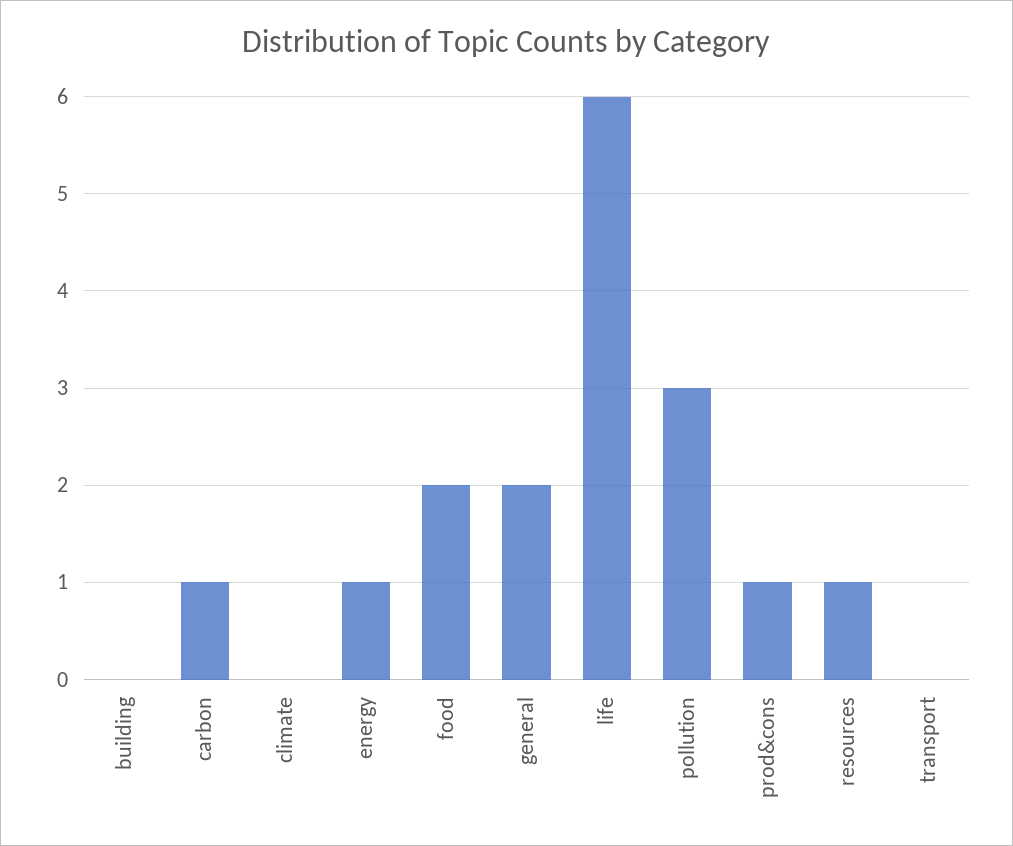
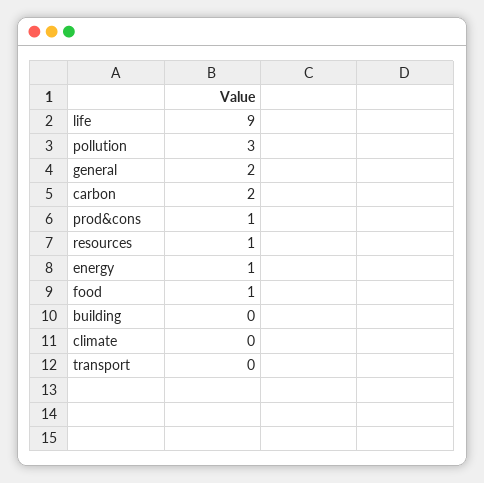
  {
    "building": 0,
-   "carbon": 1,
+   "carbon": 2,
    "climate": 0,
    "energy": 1,
-   "food": 2,
+   "food": 1,
    "general": 2,
-   "life": 6,
+   "life": 9,
    "pollution": 3,
    "prod&cons": 1,
    "resources": 1,
    "transport": 0
  }

